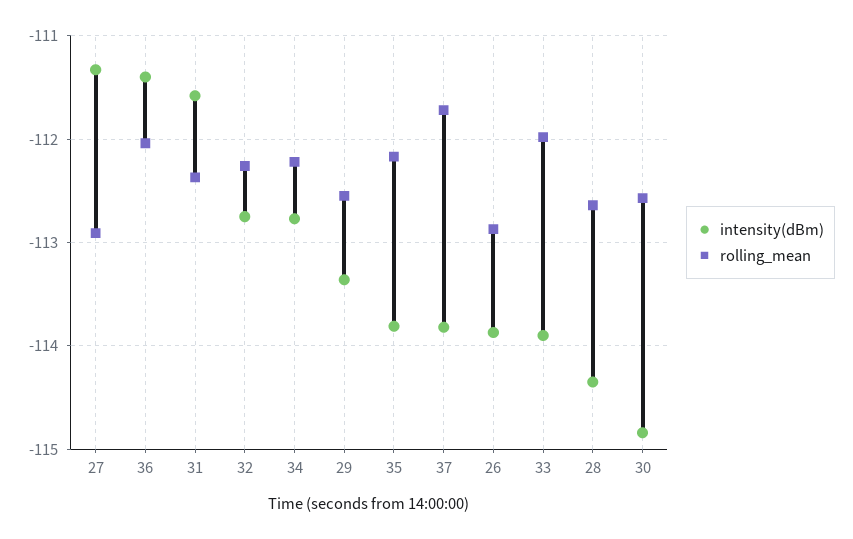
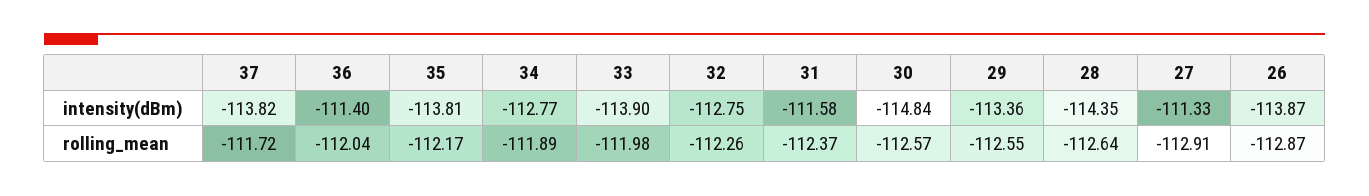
  {
    "intensity(dBm)": {
      "27": -111.33,
      "36": -111.4,
      "31": -111.58,
      "32": -112.75,
      "34": -112.77,
      "29": -113.36,
      "35": -113.81,
      "37": -113.82,
      "26": -113.87,
      "33": -113.9,
      "28": -114.35,
      "30": -114.84
    },
    "rolling_mean": {
      "27": -112.91,
      "36": -112.04,
      "31": -112.37,
      "32": -112.26,
-     "34": -112.2,
+     "34": -111.89,
      "29": -112.55,
      "35": -112.17,
      "37": -111.72,
      "26": -112.87,
      "33": -111.98,
      "28": -112.64,
      "30": -112.57
    }
  }

